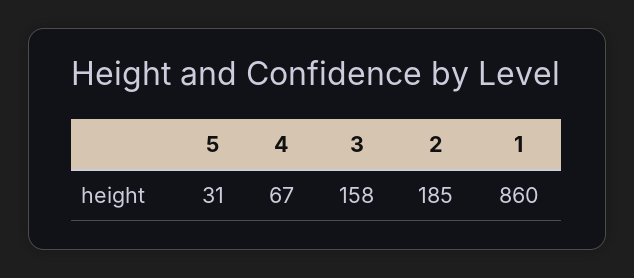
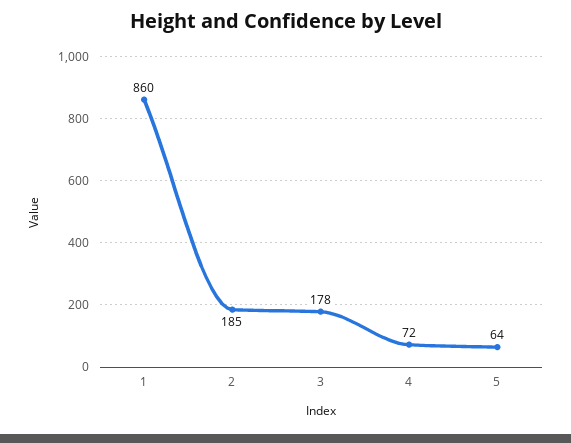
  {
-   "5": 31,
+   "5": 64,
-   "4": 67,
+   "4": 72,
-   "3": 158,
+   "3": 178,
    "2": 185,
    "1": 860
  }

